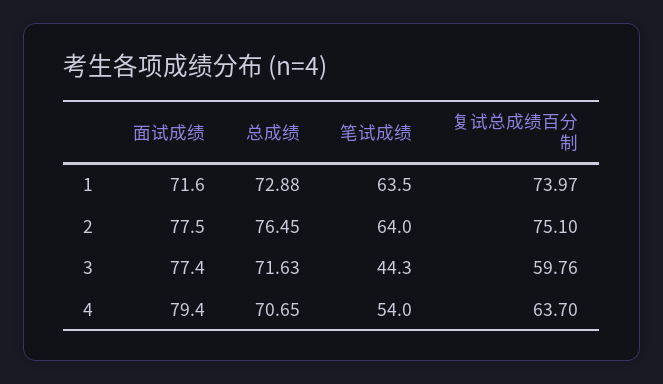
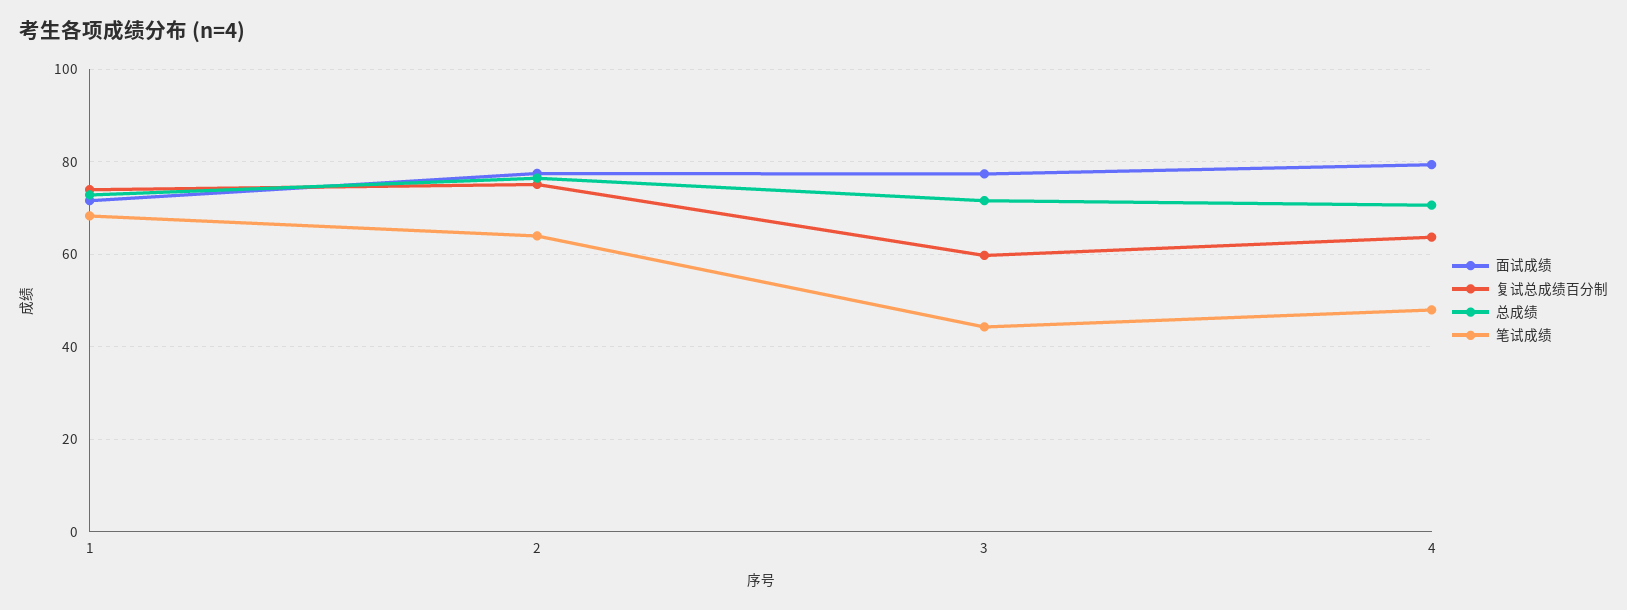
  {
    "面试成绩": {
      "1": 71.6,
      "2": 77.5,
      "3": 77.4,
      "4": 79.4
    },
    "总成绩": {
      "1": 72.88,
      "2": 76.45,
      "3": 71.63,
      "4": 70.65
    },
    "笔试成绩": {
-     "1": 63.5,
+     "1": 68,
      "2": 64,
      "3": 44.3,
-     "4": 54
+     "4": 48
    },
    "复试总成绩百分制": {
      "1": 73.97,
      "2": 75.1,
      "3": 59.76,
      "4": 63.7
    }
  }

